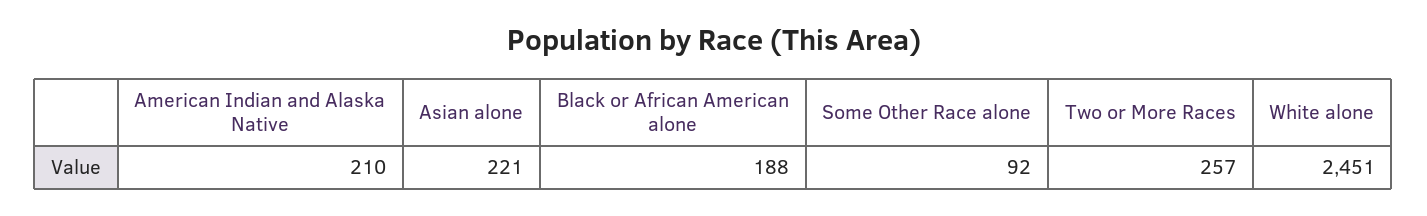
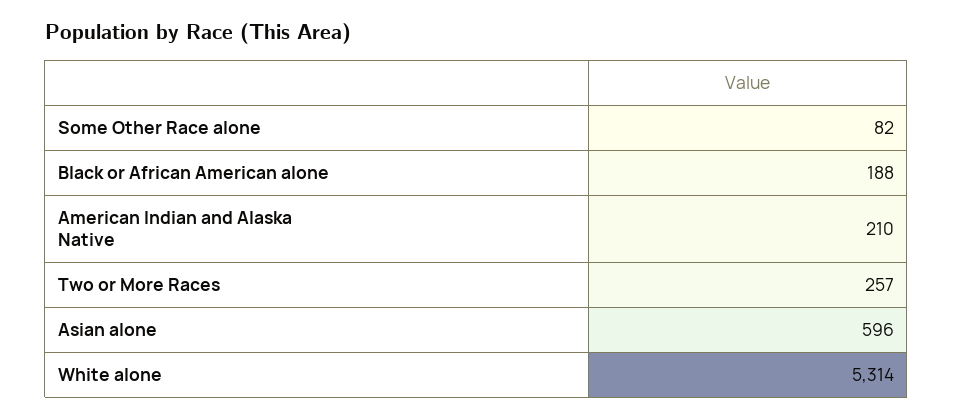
  {
    "American Indian and Alaska Native": 210,
-   "Asian alone": 221,
+   "Asian alone": 596,
    "Black or African American alone": 188,
-   "Some Other Race alone": 92,
+   "Some Other Race alone": 82,
    "Two or More Races": 257,
-   "White alone": 2451
+   "White alone": 5314
  }

